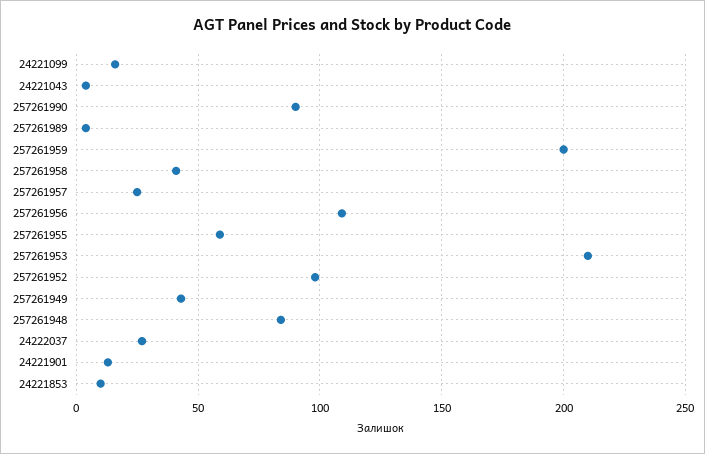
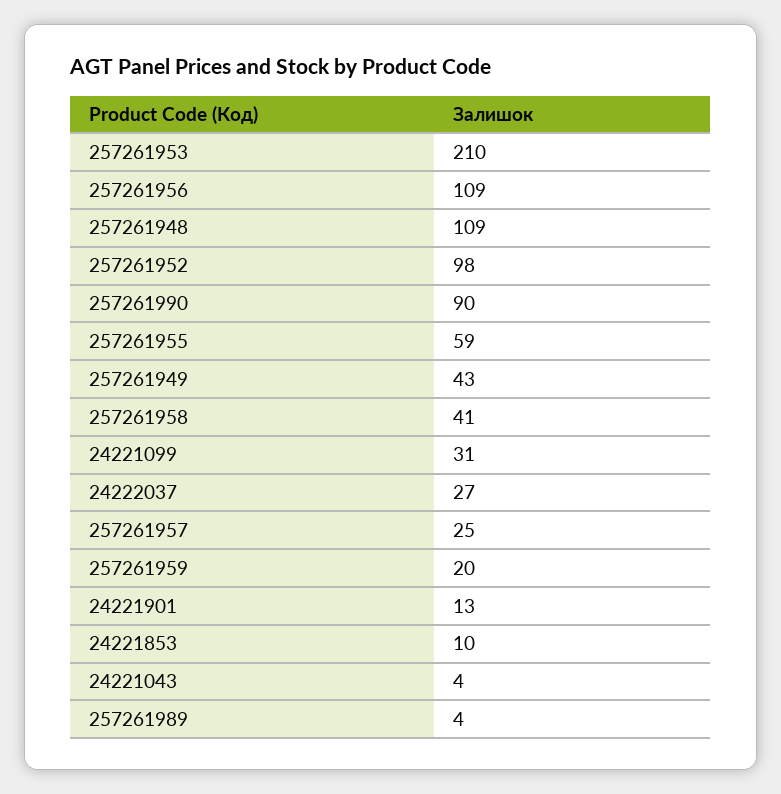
  {
-   "24221099": 15,
+   "24221099": 31,
    "24221043": 4,
    "257261990": 90,
    "257261989": 4,
-   "257261959": 200,
+   "257261959": 20,
    "257261958": 41,
    "257261957": 25,
    "257261956": 109,
    "257261955": 59,
    "257261953": 210,
    "257261952": 98,
    "257261949": 43,
-   "257261948": 85,
+   "257261948": 109,
    "24222037": 27,
    "24221901": 13,
    "24221853": 10
  }

